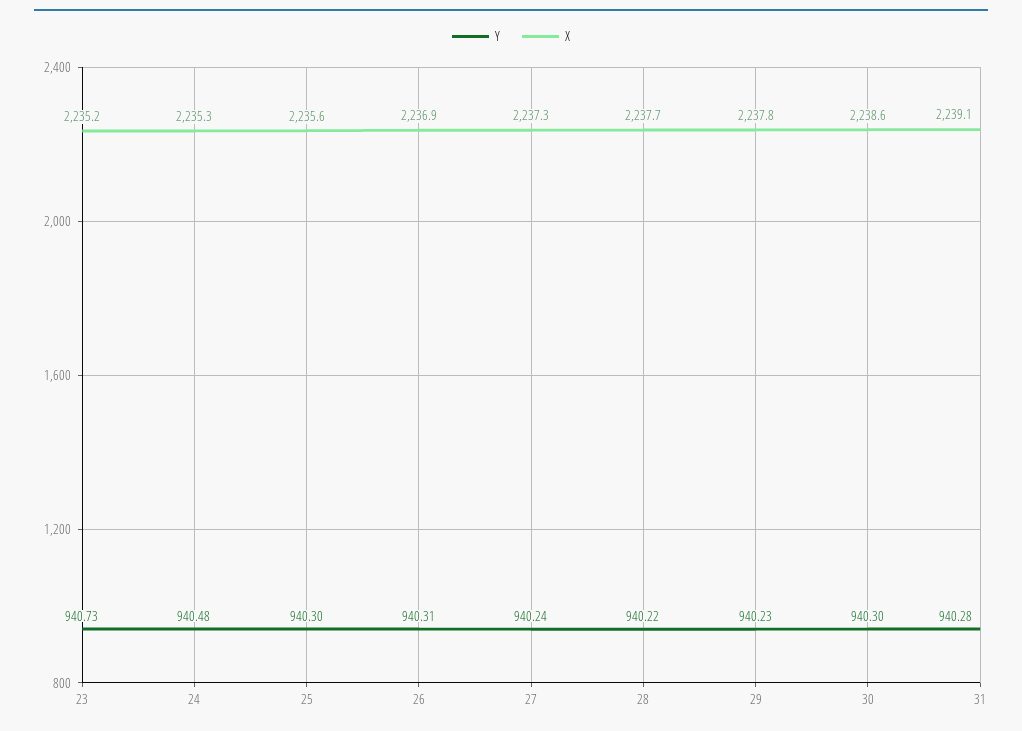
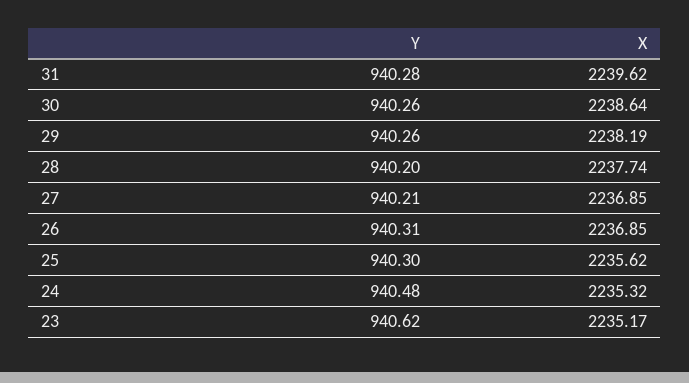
  {
    "Y": {
-     "23": 940.73,
+     "23": 940.62,
      "24": 940.48,
      "25": 940.3,
      "26": 940.31,
-     "27": 940.24,
+     "27": 940.21,
-     "28": 940.22,
+     "28": 940.2,
-     "29": 940.23,
+     "29": 940.26,
-     "30": 940.3,
+     "30": 940.26,
      "31": 940.28
    },
    "X": {
      "23": 2235.17,
      "24": 2235.32,
      "25": 2235.62,
      "26": 2236.85,
-     "27": 2237.3,
+     "27": 2236.85,
      "28": 2237.74,
-     "29": 2237.8,
+     "29": 2238.19,
      "30": 2238.64,
-     "31": 2239.1
+     "31": 2239.62
    }
  }

